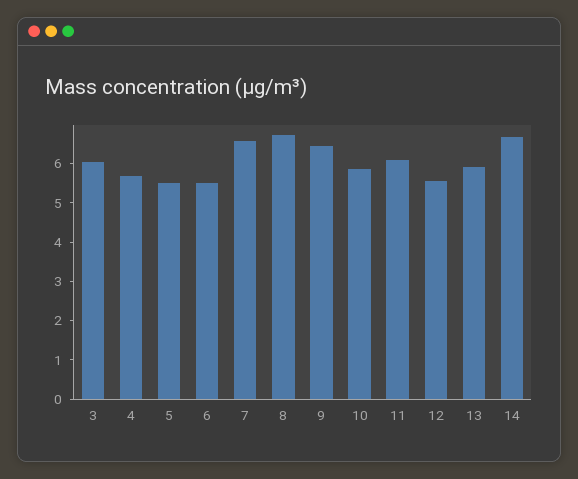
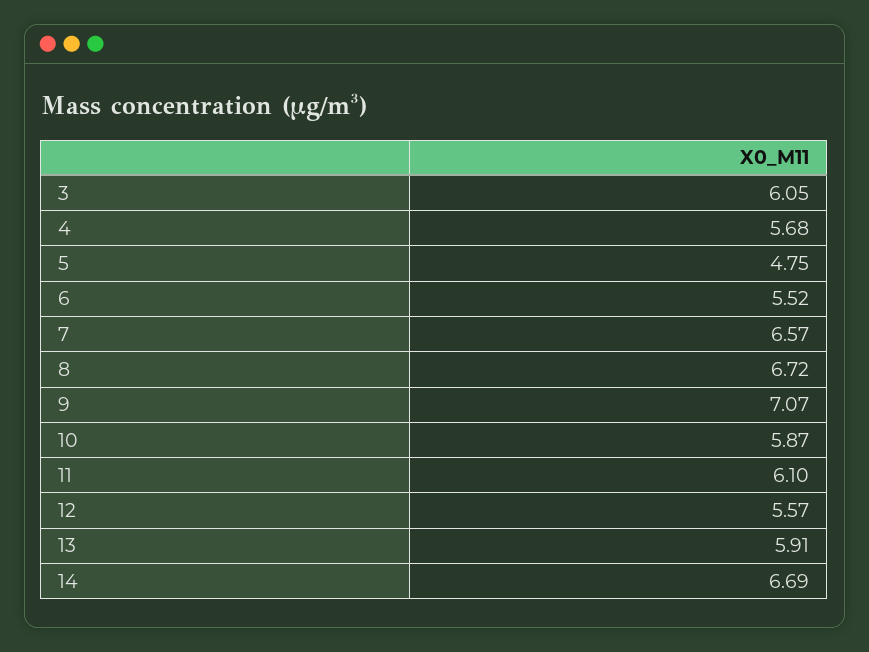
  {
    "3": 6.05,
    "4": 5.68,
-   "5": 5.5,
+   "5": 4.75,
    "6": 5.52,
    "7": 6.57,
    "8": 6.72,
-   "9": 6.5,
+   "9": 7.07,
    "10": 5.87,
    "11": 6.1,
    "12": 5.57,
    "13": 5.91,
    "14": 6.69
  }

